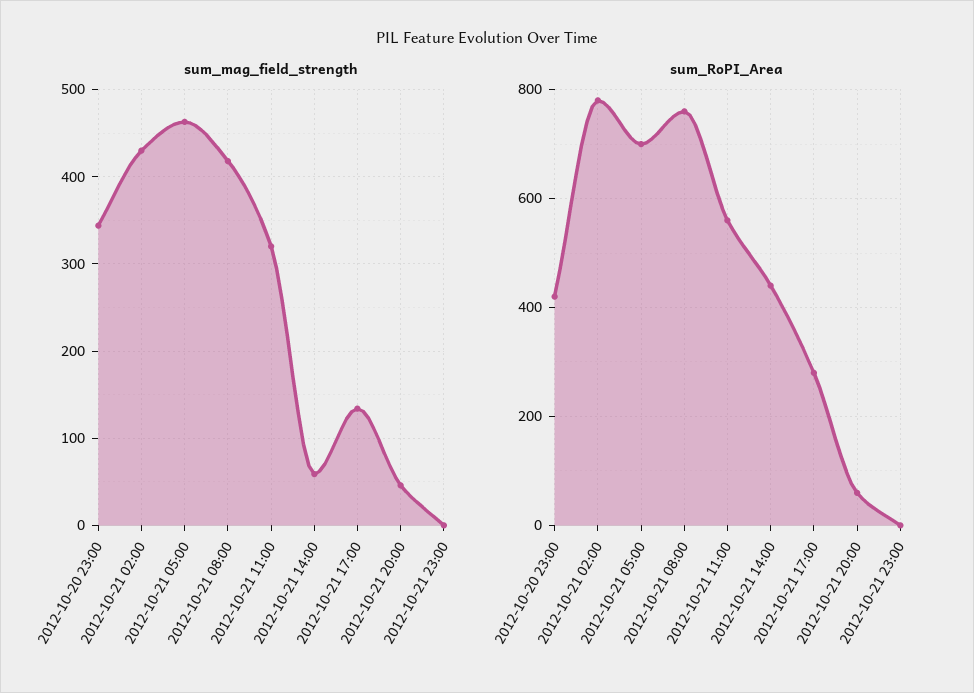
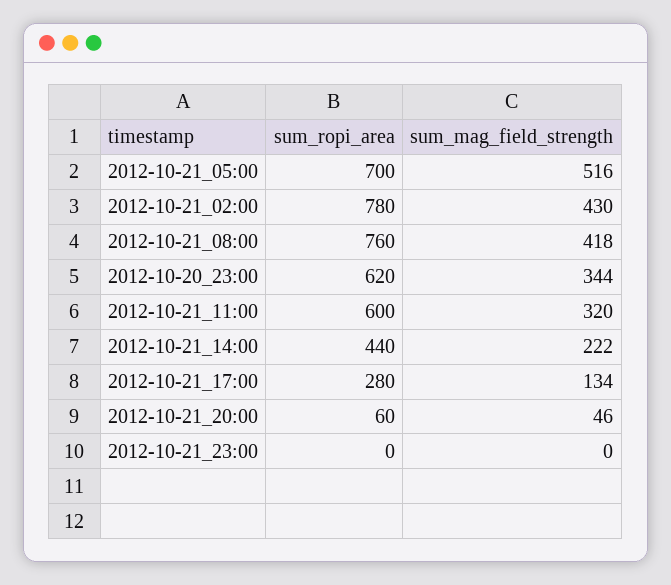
  {
    "sum_mag_field_strength": {
      "2012-10-20 23:00": 344,
      "2012-10-21 02:00": 430,
-     "2012-10-21 05:00": 460,
+     "2012-10-21 05:00": 516,
      "2012-10-21 08:00": 418,
      "2012-10-21 11:00": 320,
-     "2012-10-21 14:00": 60,
+     "2012-10-21 14:00": 222,
      "2012-10-21 17:00": 134,
      "2012-10-21 20:00": 46,
      "2012-10-21 23:00": 0
    },
    "sum_RoPI_Area": {
-     "2012-10-20 23:00": 420,
+     "2012-10-20 23:00": 620,
      "2012-10-21 02:00": 780,
      "2012-10-21 05:00": 700,
      "2012-10-21 08:00": 760,
-     "2012-10-21 11:00": 560,
+     "2012-10-21 11:00": 600,
      "2012-10-21 14:00": 440,
      "2012-10-21 17:00": 280,
      "2012-10-21 20:00": 60,
      "2012-10-21 23:00": 0
    }
  }

